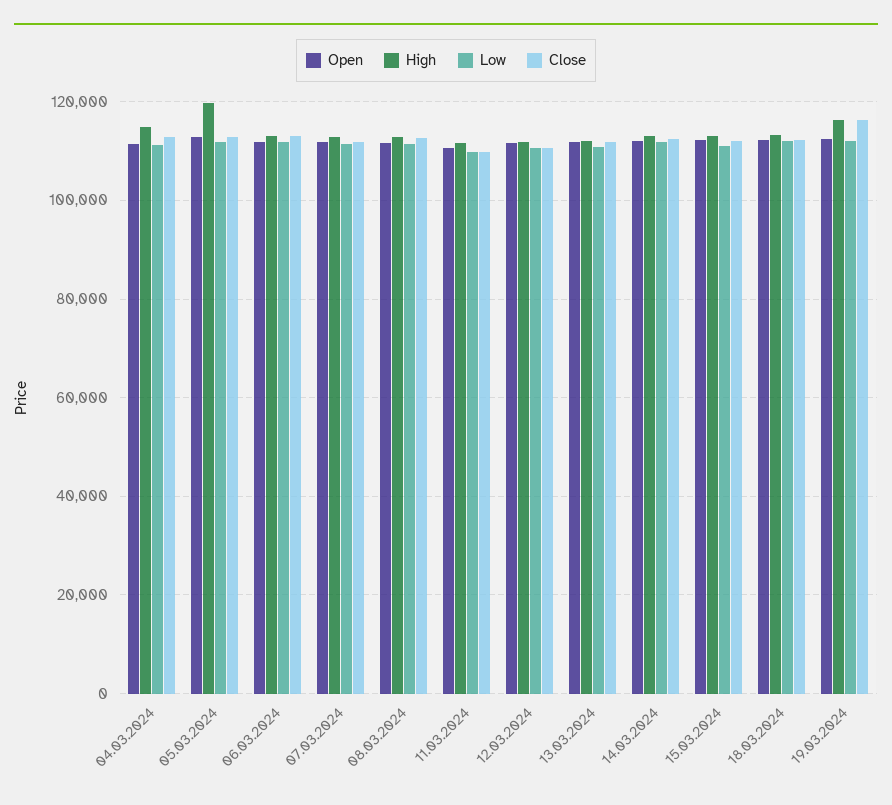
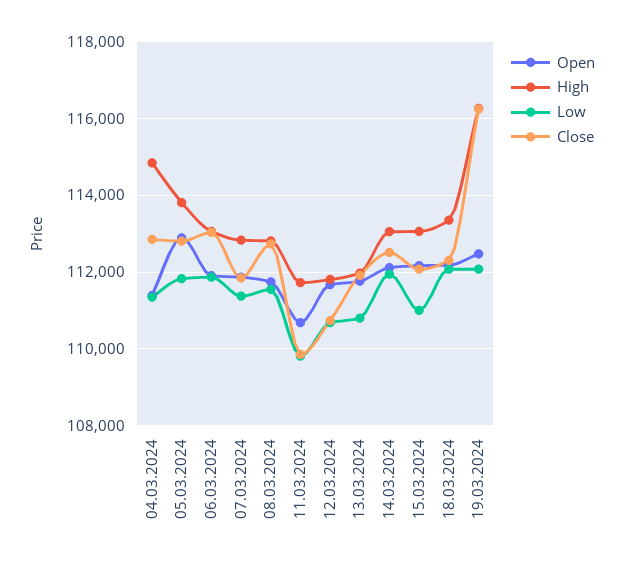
  {
    "Open": {
      "04.03.2024": 111400,
      "05.03.2024": 112800,
      "06.03.2024": 112000,
      "07.03.2024": 111800,
      "08.03.2024": 111800,
      "11.03.2024": 110600,
      "12.03.2024": 111600,
      "13.03.2024": 111800,
      "14.03.2024": 112200,
      "15.03.2024": 112200,
      "18.03.2024": 112200,
      "19.03.2024": 112400
    },
    "High": {
      "04.03.2024": 114800,
-     "05.03.2024": 120000,
+     "05.03.2024": 113800,
      "06.03.2024": 113000,
      "07.03.2024": 112800,
      "08.03.2024": 112800,
      "11.03.2024": 111800,
      "12.03.2024": 111800,
      "13.03.2024": 112000,
      "14.03.2024": 113000,
      "15.03.2024": 113000,
      "18.03.2024": 113400,
      "19.03.2024": 116200
    },
    "Low": {
      "04.03.2024": 111400,
      "05.03.2024": 111800,
      "06.03.2024": 111800,
      "07.03.2024": 111400,
      "08.03.2024": 111600,
      "11.03.2024": 109800,
      "12.03.2024": 110600,
      "13.03.2024": 110800,
      "14.03.2024": 112000,
      "15.03.2024": 111000,
      "18.03.2024": 112000,
      "19.03.2024": 112000
    },
    "Close": {
      "04.03.2024": 112800,
      "05.03.2024": 112800,
      "06.03.2024": 113000,
      "07.03.2024": 111800,
      "08.03.2024": 112800,
      "11.03.2024": 109800,
      "12.03.2024": 110800,
      "13.03.2024": 112000,
      "14.03.2024": 112600,
      "15.03.2024": 112000,
      "18.03.2024": 112400,
      "19.03.2024": 116200
    }
  }

